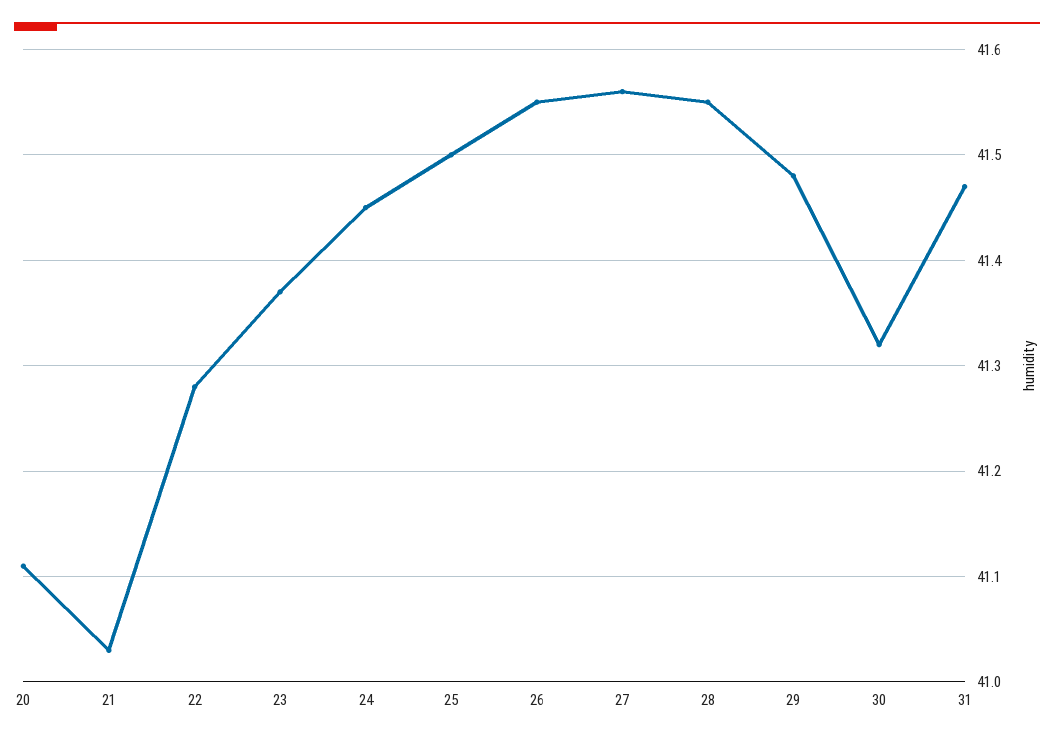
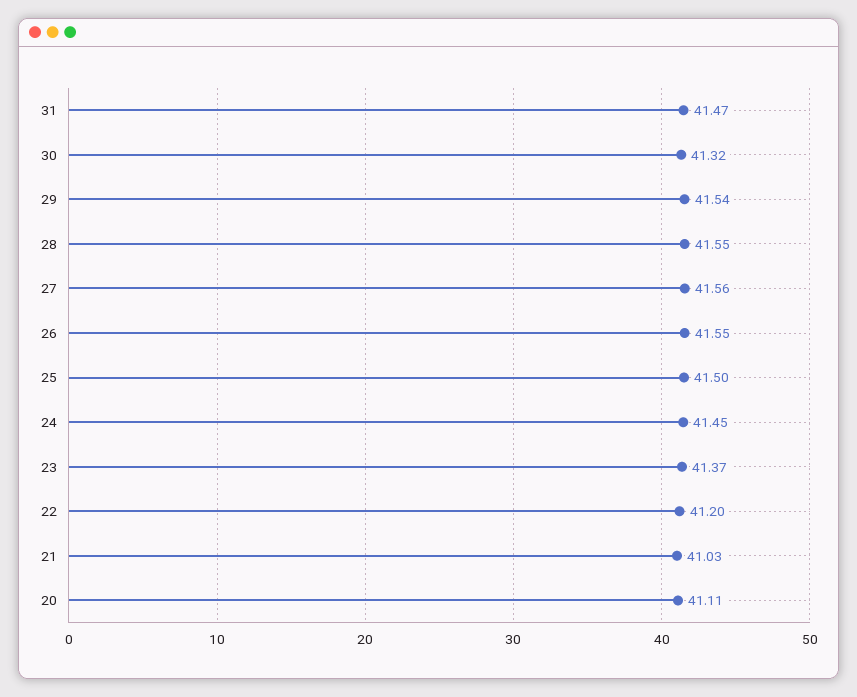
  {
    "20": 41.11,
    "21": 41.03,
-   "22": 41.28,
+   "22": 41.2,
    "23": 41.37,
    "24": 41.45,
    "25": 41.5,
    "26": 41.55,
    "27": 41.56,
    "28": 41.55,
-   "29": 41.48,
+   "29": 41.54,
    "30": 41.32,
    "31": 41.47
  }

